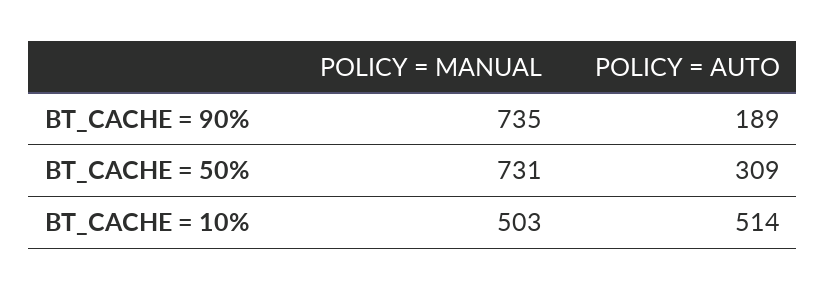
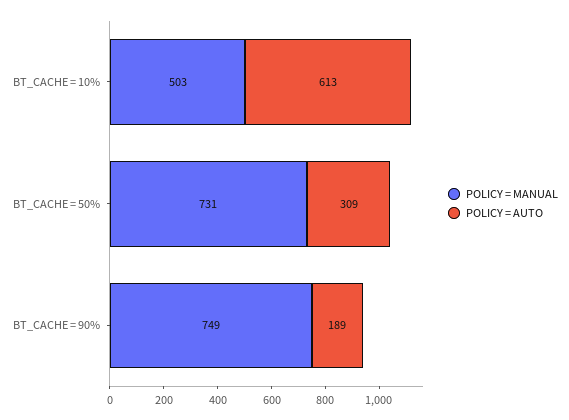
  {
    "POLICY = MANUAL": {
-     "BT_CACHE = 90%": 735,
+     "BT_CACHE = 90%": 749,
      "BT_CACHE = 50%": 731,
      "BT_CACHE = 10%": 503
    },
    "POLICY = AUTO": {
      "BT_CACHE = 90%": 189,
      "BT_CACHE = 50%": 309,
-     "BT_CACHE = 10%": 514
+     "BT_CACHE = 10%": 613
    }
  }

